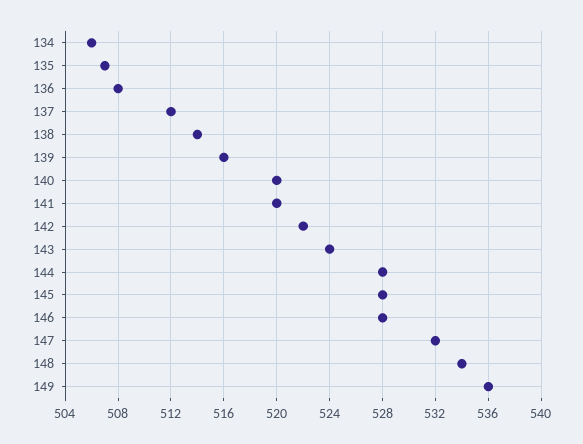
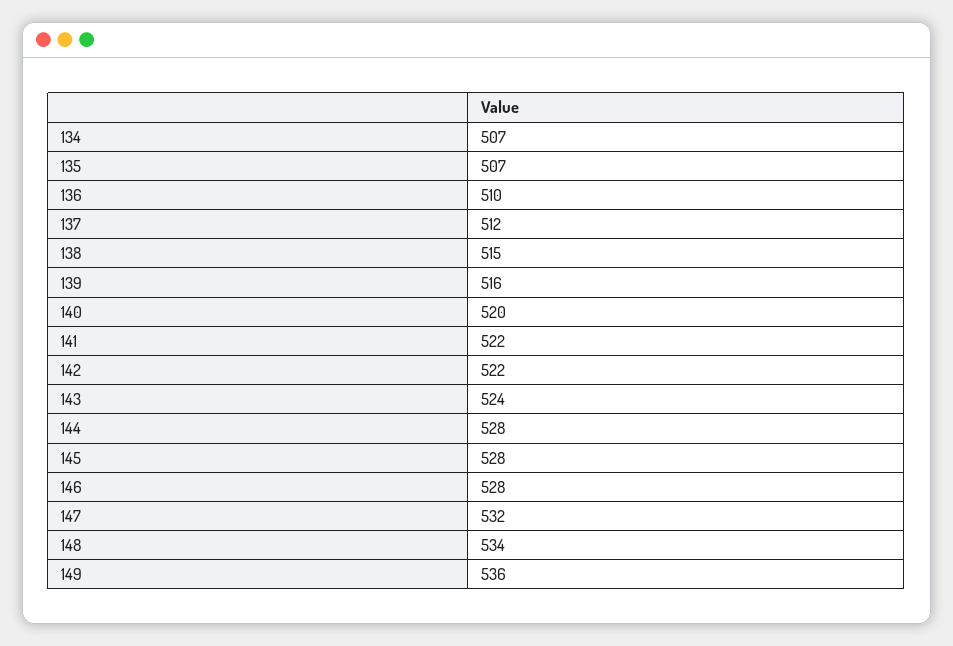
  {
-   "134": 506,
+   "134": 507,
    "135": 507,
-   "136": 508,
+   "136": 510,
    "137": 512,
-   "138": 514,
+   "138": 515,
    "139": 516,
    "140": 520,
-   "141": 520,
+   "141": 522,
    "142": 522,
    "143": 524,
    "144": 528,
    "145": 528,
    "146": 528,
    "147": 532,
    "148": 534,
    "149": 536
  }

